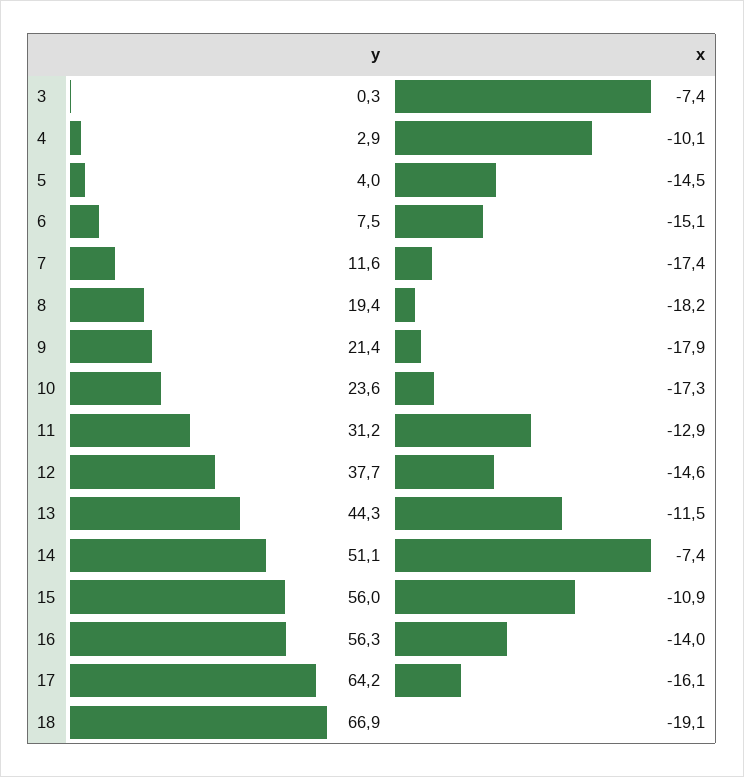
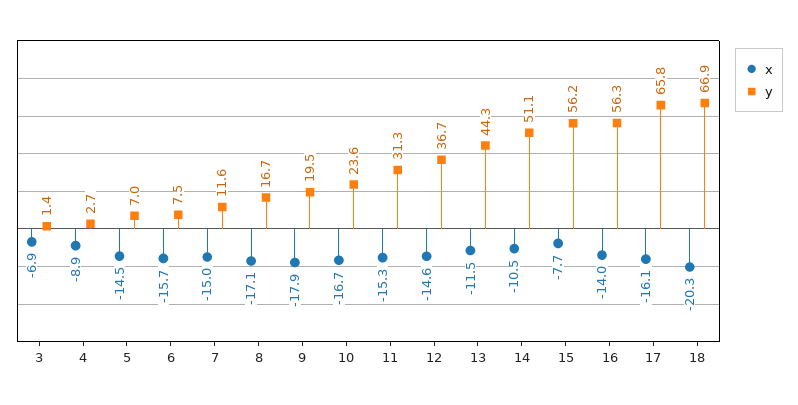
  {
    "y": {
-     "3": 0.3,
+     "3": 1.4,
-     "4": 2.9,
+     "4": 2.7,
-     "5": 4,
+     "5": 7,
      "6": 7.5,
      "7": 11.6,
-     "8": 19.4,
+     "8": 16.7,
-     "9": 21.4,
+     "9": 19.5,
      "10": 23.6,
-     "11": 31.2,
+     "11": 31.3,
-     "12": 37.7,
+     "12": 36.7,
      "13": 44.3,
      "14": 51.1,
-     "15": 56,
+     "15": 56.2,
      "16": 56.3,
-     "17": 64.2,
+     "17": 65.8,
      "18": 66.9
    },
    "x": {
-     "3": -7.4,
+     "3": -6.9,
-     "4": -10.1,
+     "4": -8.9,
      "5": -14.5,
-     "6": -15.1,
+     "6": -15.7,
-     "7": -17.4,
+     "7": -15,
-     "8": -18.2,
+     "8": -17.1,
      "9": -17.9,
-     "10": -17.3,
+     "10": -16.7,
-     "11": -12.9,
+     "11": -15.3,
      "12": -14.6,
      "13": -11.5,
-     "14": -7.4,
+     "14": -10.5,
-     "15": -10.9,
+     "15": -7.7,
      "16": -14,
      "17": -16.1,
-     "18": -19.1
+     "18": -20.3
    }
  }

